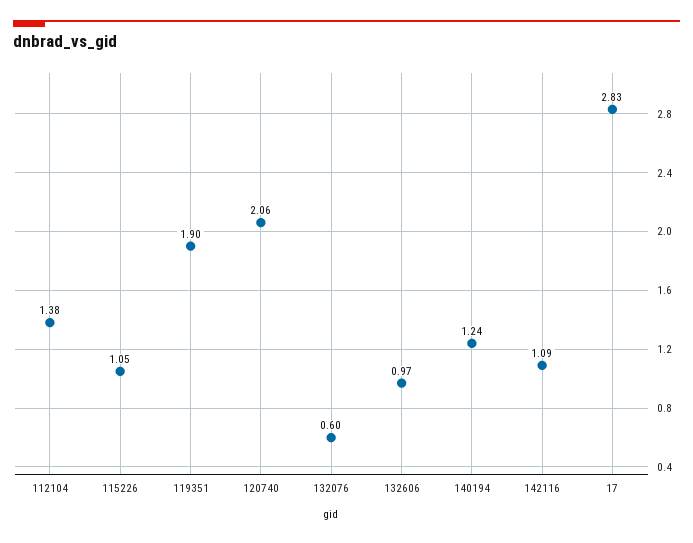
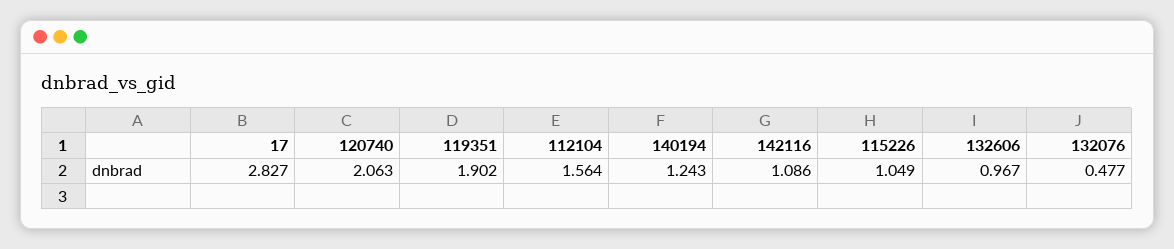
  {
-   "112104": 1.38,
+   "112104": 1.564,
    "115226": 1.049,
    "119351": 1.902,
    "120740": 2.063,
-   "132076": 0.6,
+   "132076": 0.477,
    "132606": 0.967,
    "140194": 1.243,
    "142116": 1.086,
    "17": 2.827
  }

